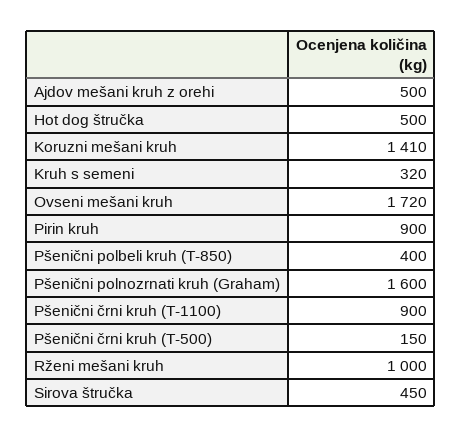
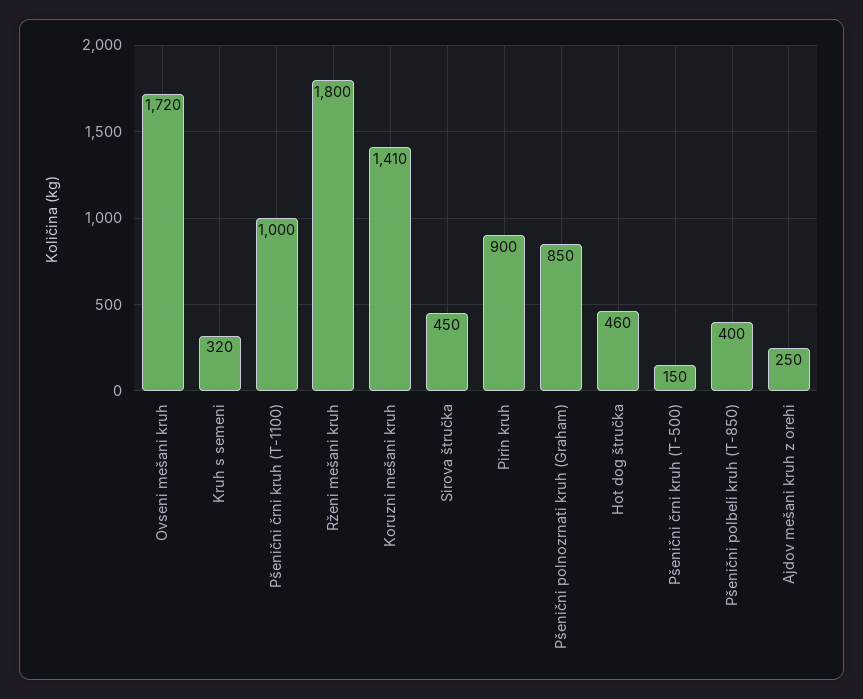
  {
-   "Ajdov mešani kruh z orehi": 500,
+   "Ajdov mešani kruh z orehi": 250,
-   "Hot dog štručka": 500,
+   "Hot dog štručka": 460,
    "Koruzni mešani kruh": 1410,
    "Kruh s semeni": 320,
    "Ovseni mešani kruh": 1720,
    "Pirin kruh": 900,
    "Pšenični polbeli kruh (T-850)": 400,
-   "Pšenični polnozrnati kruh (Graham)": 1600,
+   "Pšenični polnozrnati kruh (Graham)": 850,
-   "Pšenični črni kruh (T-1100)": 900,
+   "Pšenični črni kruh (T-1100)": 1000,
    "Pšenični črni kruh (T-500)": 150,
-   "Rženi mešani kruh": 1000,
+   "Rženi mešani kruh": 1800,
    "Sirova štručka": 450
  }

